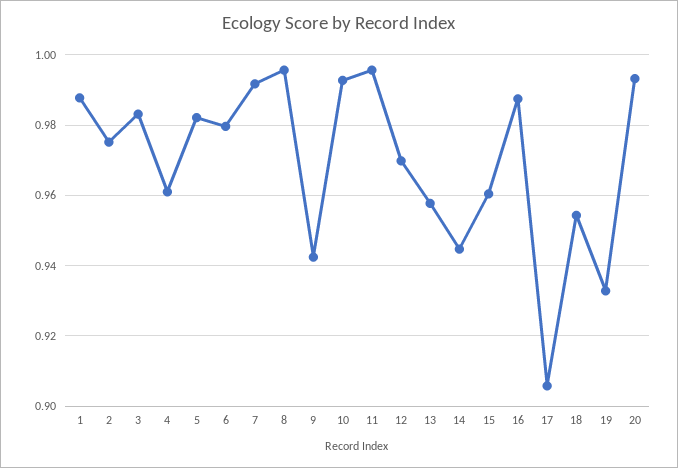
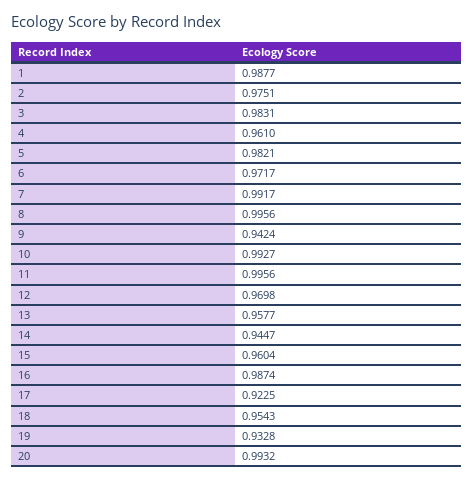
  {
    "1": 0.9877,
    "2": 0.9751,
    "3": 0.9831,
    "4": 0.961,
    "5": 0.9821,
-   "6": 0.98,
+   "6": 0.9717,
    "7": 0.9917,
    "8": 0.9956,
    "9": 0.9424,
    "10": 0.9927,
    "11": 0.9956,
    "12": 0.9698,
    "13": 0.9577,
    "14": 0.9447,
    "15": 0.9604,
    "16": 0.9874,
-   "17": 0.906,
+   "17": 0.9225,
    "18": 0.9543,
    "19": 0.9328,
    "20": 0.9932
  }

